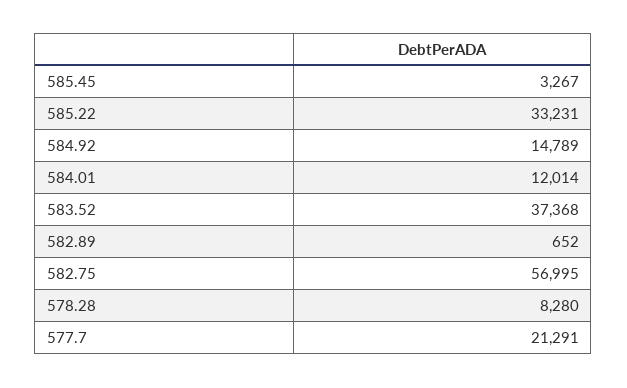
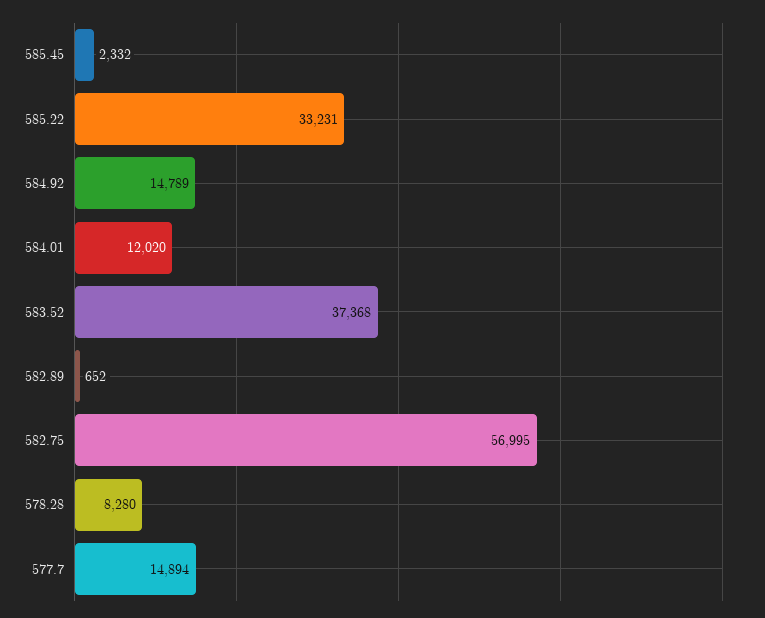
  {
-   "585.45": 3267,
+   "585.45": 2332,
    "585.22": 33231,
    "584.92": 14789,
-   "584.01": 12014,
+   "584.01": 12020,
    "583.52": 37368,
    "582.89": 652,
    "582.75": 56995,
    "578.28": 8280,
-   "577.7": 21291
+   "577.7": 14894
  }

